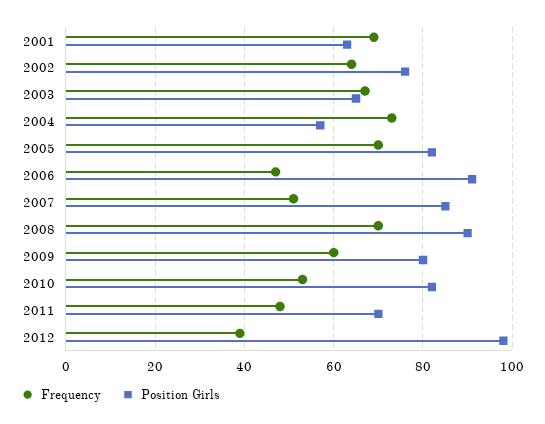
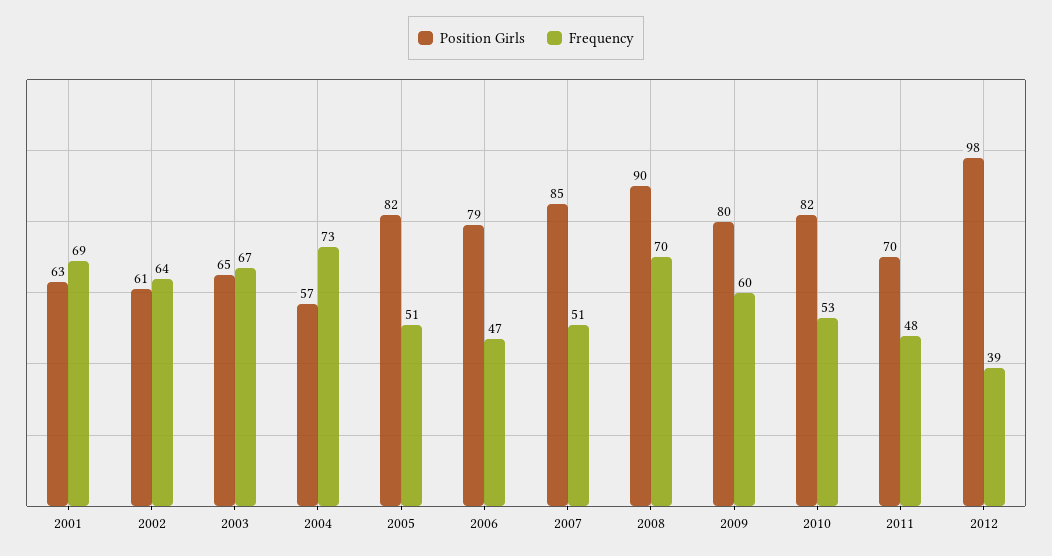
  {
    "Frequency": {
      "2001": 69,
      "2002": 64,
      "2003": 67,
      "2004": 73,
-     "2005": 70,
+     "2005": 51,
      "2006": 47,
      "2007": 51,
      "2008": 70,
      "2009": 60,
      "2010": 53,
      "2011": 48,
      "2012": 39
    },
    "Position Girls": {
      "2001": 63,
-     "2002": 75,
+     "2002": 61,
      "2003": 65,
      "2004": 57,
      "2005": 82,
-     "2006": 90,
+     "2006": 79,
      "2007": 85,
      "2008": 90,
      "2009": 80,
      "2010": 82,
      "2011": 70,
      "2012": 98
    }
  }

